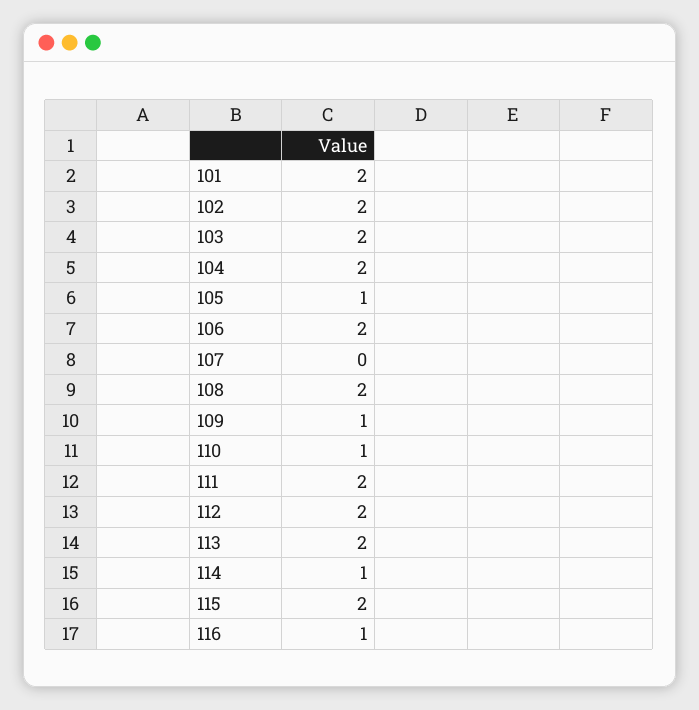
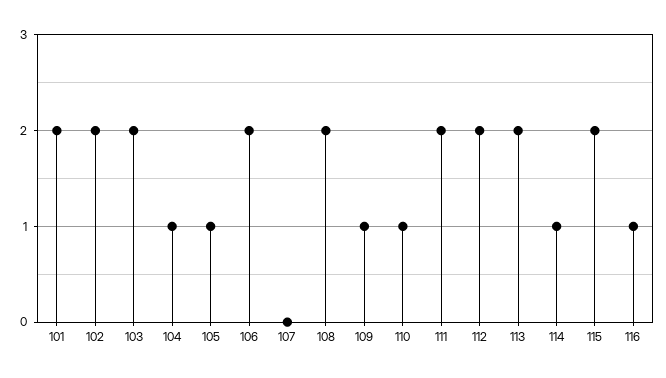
  {
    "101": 2,
    "102": 2,
    "103": 2,
-   "104": 2,
+   "104": 1,
    "105": 1,
    "106": 2,
    "107": 0,
    "108": 2,
    "109": 1,
    "110": 1,
    "111": 2,
    "112": 2,
    "113": 2,
    "114": 1,
    "115": 2,
    "116": 1
  }

